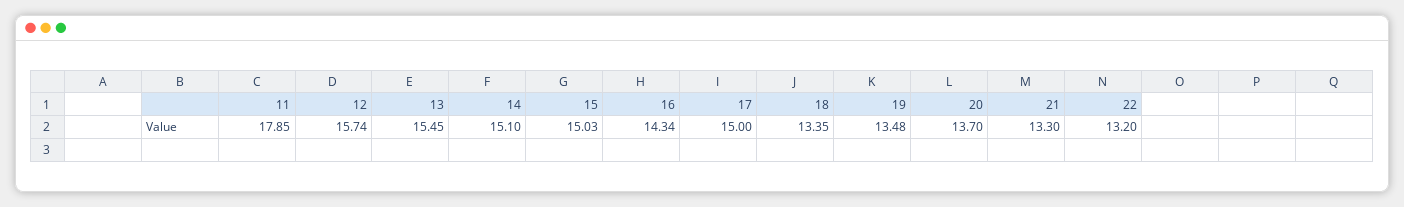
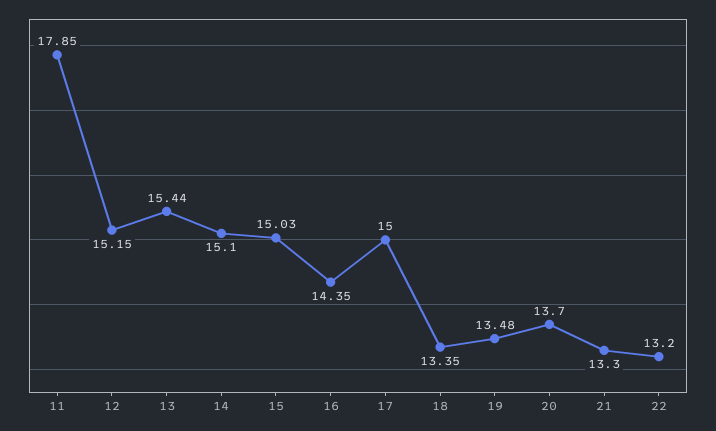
  {
    "11": 17.85,
-   "12": 15.74,
+   "12": 15.15,
-   "13": 15.45,
+   "13": 15.44,
    "14": 15.1,
    "15": 15.03,
-   "16": 14.34,
+   "16": 14.35,
    "17": 15,
    "18": 13.35,
    "19": 13.48,
    "20": 13.7,
    "21": 13.3,
    "22": 13.2
  }

